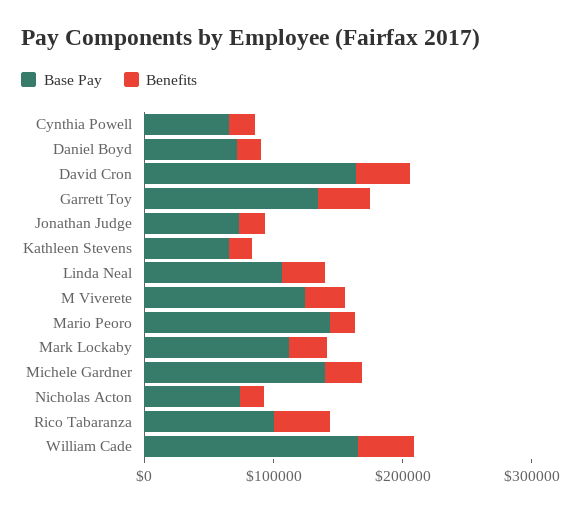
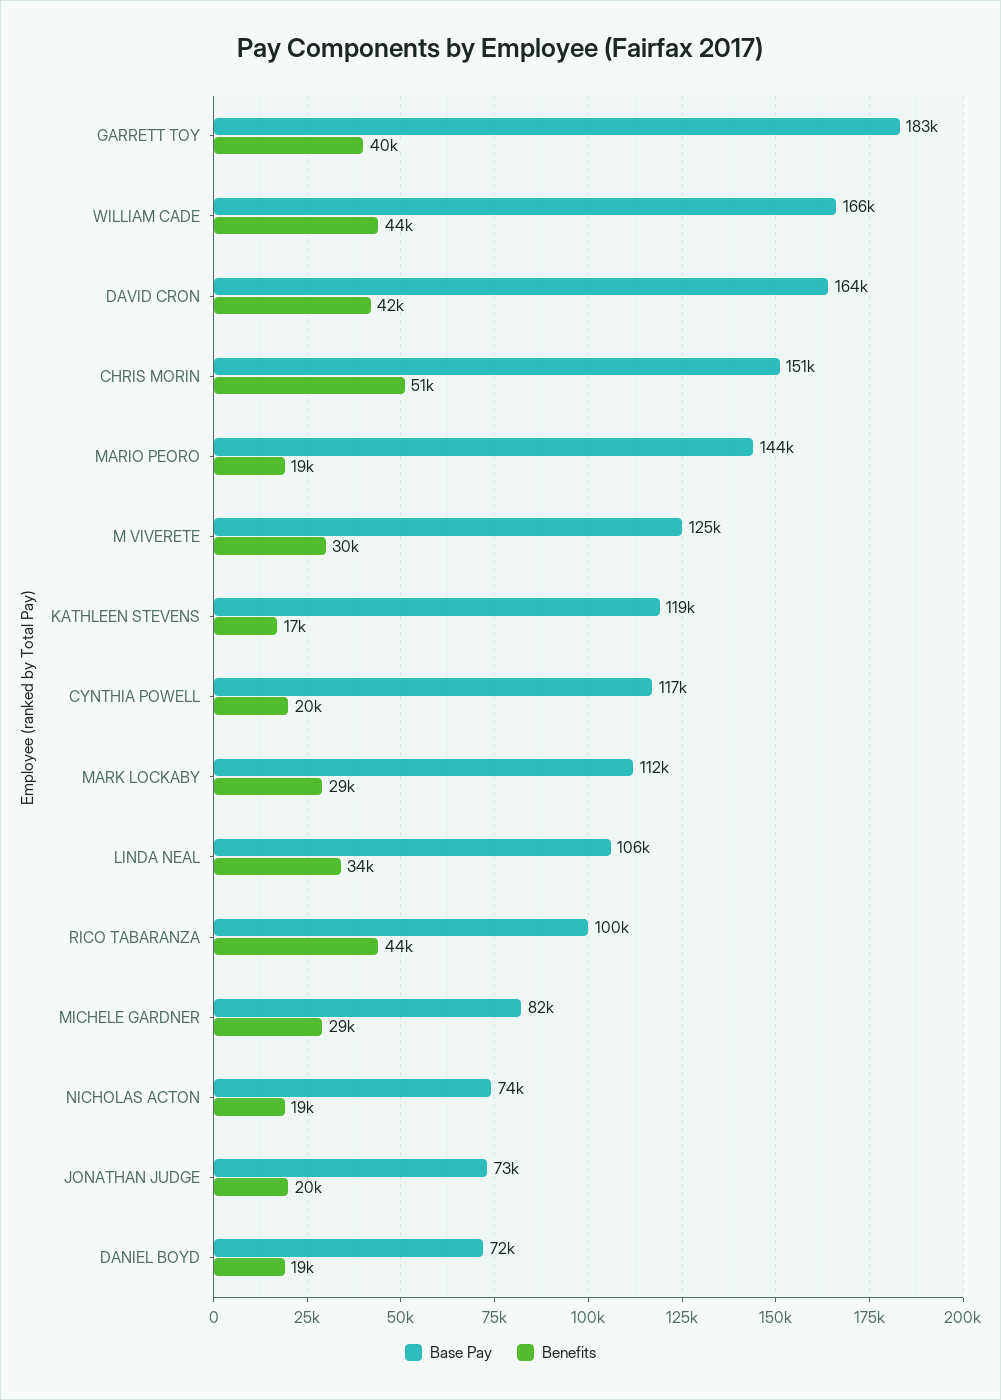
  {
    "Base Pay": {
-     "Cynthia Powell": 60000,
+     "Cynthia Powell": 117000,
      "Daniel Boyd": 72000,
      "David Cron": 164000,
-     "Garrett Toy": 140000,
+     "Garrett Toy": 183000,
      "Jonathan Judge": 73000,
-     "Kathleen Stevens": 60000,
+     "Kathleen Stevens": 119000,
      "Linda Neal": 106000,
      "M Viverete": 125000,
      "Mario Peoro": 144000,
      "Mark Lockaby": 112000,
-     "Michele Gardner": 140000,
+     "Michele Gardner": 82000,
      "Nicholas Acton": 74000,
      "Rico Tabaranza": 100000,
-     "William Cade": 166000
+     "William Cade": 166000,
+     "CHRIS MORIN": 151000
    },
    "Benefits": {
      "Cynthia Powell": 20000,
      "Daniel Boyd": 19000,
      "David Cron": 42000,
      "Garrett Toy": 40000,
      "Jonathan Judge": 20000,
      "Kathleen Stevens": 17000,
      "Linda Neal": 34000,
      "M Viverete": 30000,
      "Mario Peoro": 19000,
      "Mark Lockaby": 29000,
      "Michele Gardner": 29000,
      "Nicholas Acton": 19000,
      "Rico Tabaranza": 44000,
-     "William Cade": 44000
+     "William Cade": 44000,
+     "CHRIS MORIN": 51000
    }
  }

